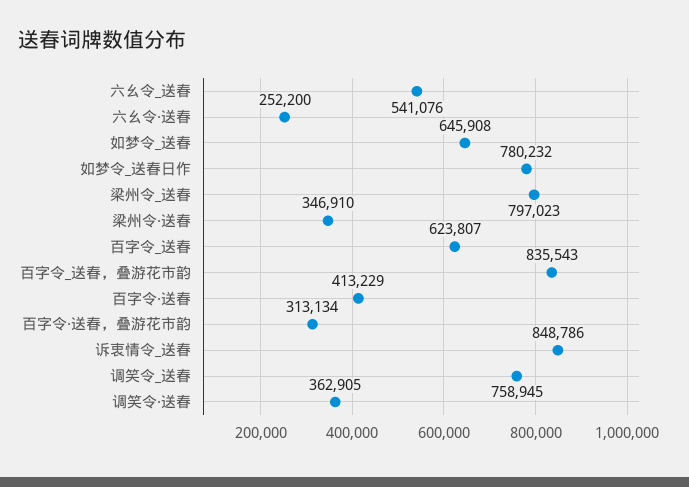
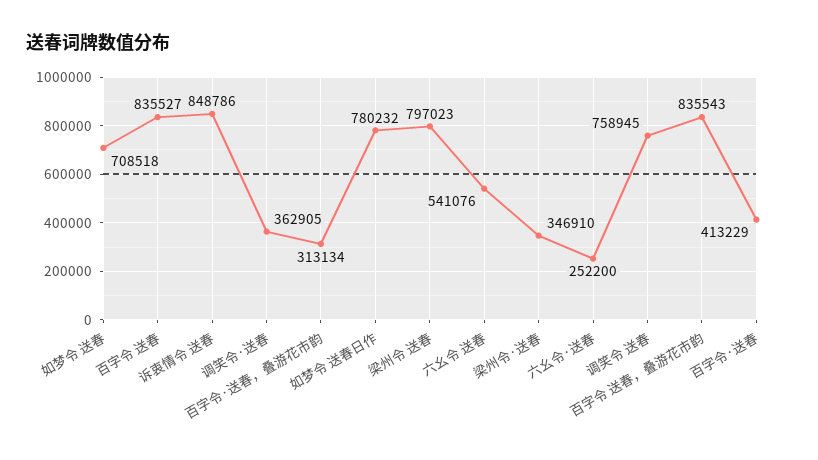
  {
    "六幺令_送春": 541076,
    "六幺令·送春": 252200,
-   "如梦令_送春": 645908,
+   "如梦令_送春": 708518,
    "如梦令_送春日作": 780232,
    "梁州令_送春": 797023,
    "梁州令·送春": 346910,
-   "百字令_送春": 623807,
+   "百字令_送春": 835527,
    "百字令_送春，叠游花市韵": 835543,
    "百字令·送春": 413229,
    "百字令·送春，叠游花市韵": 313134,
    "诉衷情令_送春": 848786,
    "调笑令_送春": 758945,
    "调笑令·送春": 362905
  }

